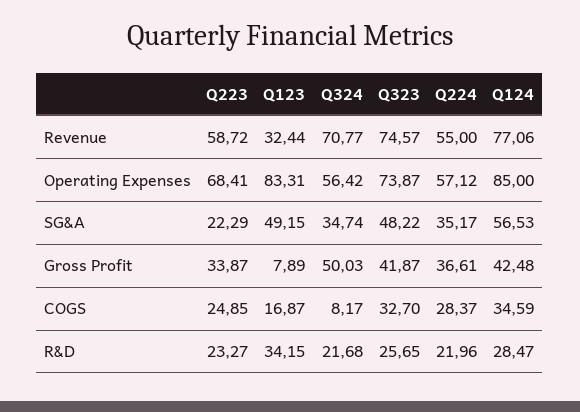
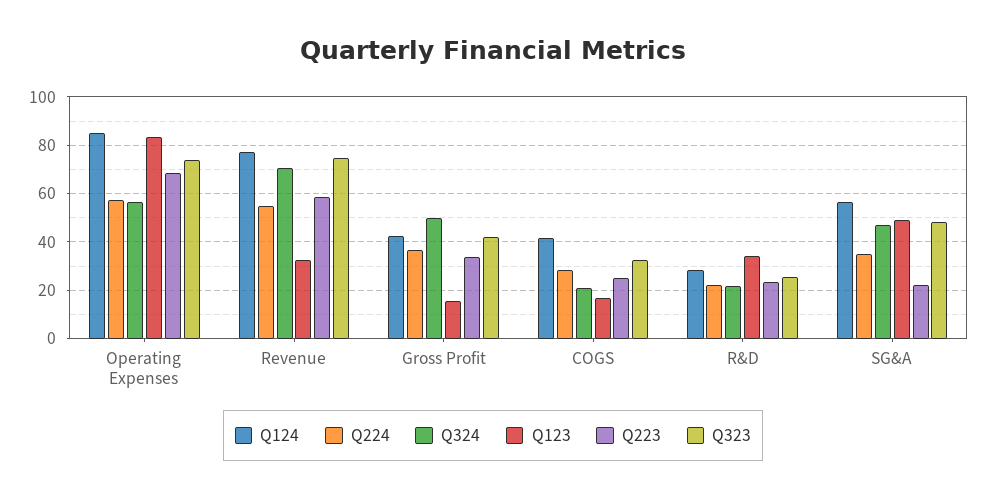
  {
    "Q223": {
      "Revenue": 58.72,
      "Operating Expenses": 68.41,
      "SG&A": 22.29,
      "Gross Profit": 33.87,
      "COGS": 24.85,
      "R&D": 23.27
    },
    "Q123": {
      "Revenue": 32.44,
      "Operating Expenses": 83.31,
      "SG&A": 49.15,
-     "Gross Profit": 7.89,
+     "Gross Profit": 15,
      "COGS": 16.87,
      "R&D": 34.15
    },
    "Q324": {
      "Revenue": 70.77,
      "Operating Expenses": 56.42,
-     "SG&A": 34.74,
+     "SG&A": 47.5,
      "Gross Profit": 50.03,
-     "COGS": 8.17,
+     "COGS": 20,
      "R&D": 21.68
    },
    "Q323": {
      "Revenue": 74.57,
      "Operating Expenses": 73.87,
      "SG&A": 48.22,
      "Gross Profit": 41.87,
      "COGS": 32.7,
      "R&D": 25.65
    },
    "Q224": {
      "Revenue": 55,
      "Operating Expenses": 57.12,
      "SG&A": 35.17,
      "Gross Profit": 36.61,
      "COGS": 28.37,
      "R&D": 21.96
    },
    "Q124": {
      "Revenue": 77.06,
      "Operating Expenses": 85,
      "SG&A": 56.53,
      "Gross Profit": 42.48,
-     "COGS": 34.59,
+     "COGS": 42.5,
      "R&D": 28.47
    }
  }

